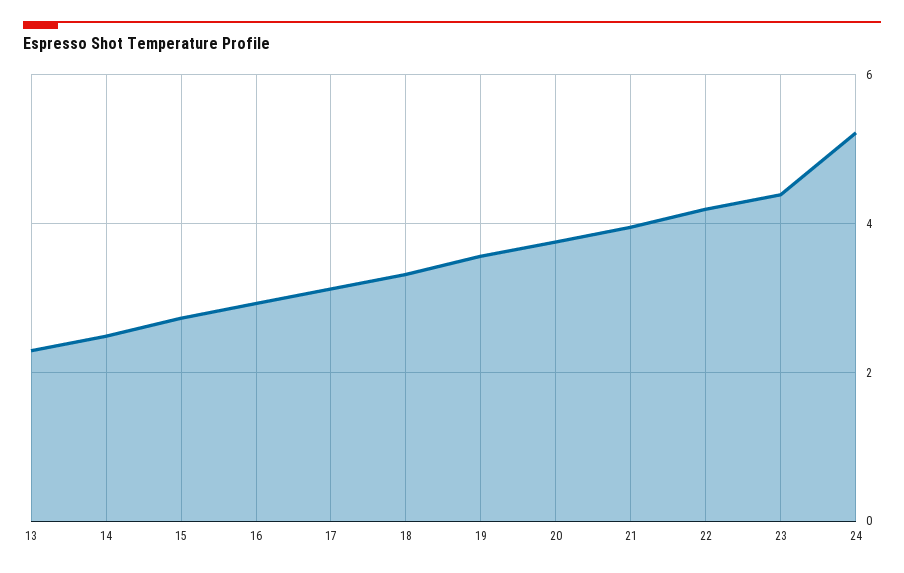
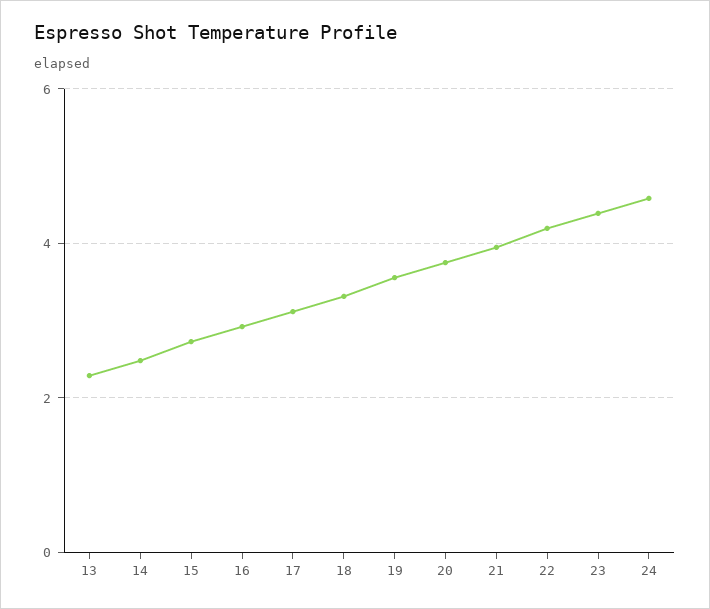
  {
    "13": 2.2,
    "14": 2.4,
    "15": 2.8,
    "16": 3,
    "17": 3.2,
    "18": 3.4,
    "19": 3.6,
    "20": 3.8,
    "21": 4,
    "22": 4.2,
    "23": 4.4,
-   "24": 5.2
+   "24": 4.6
  }

